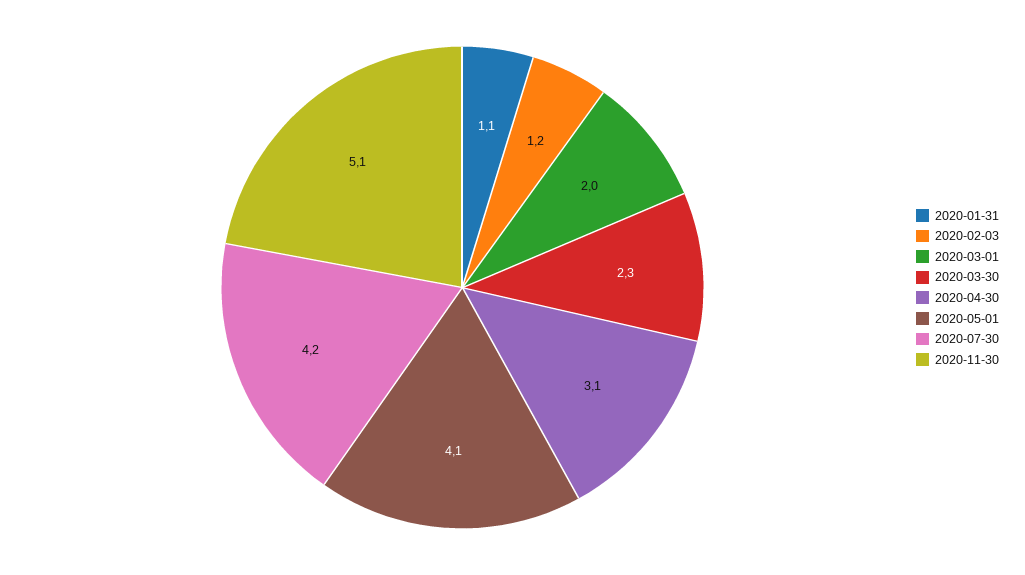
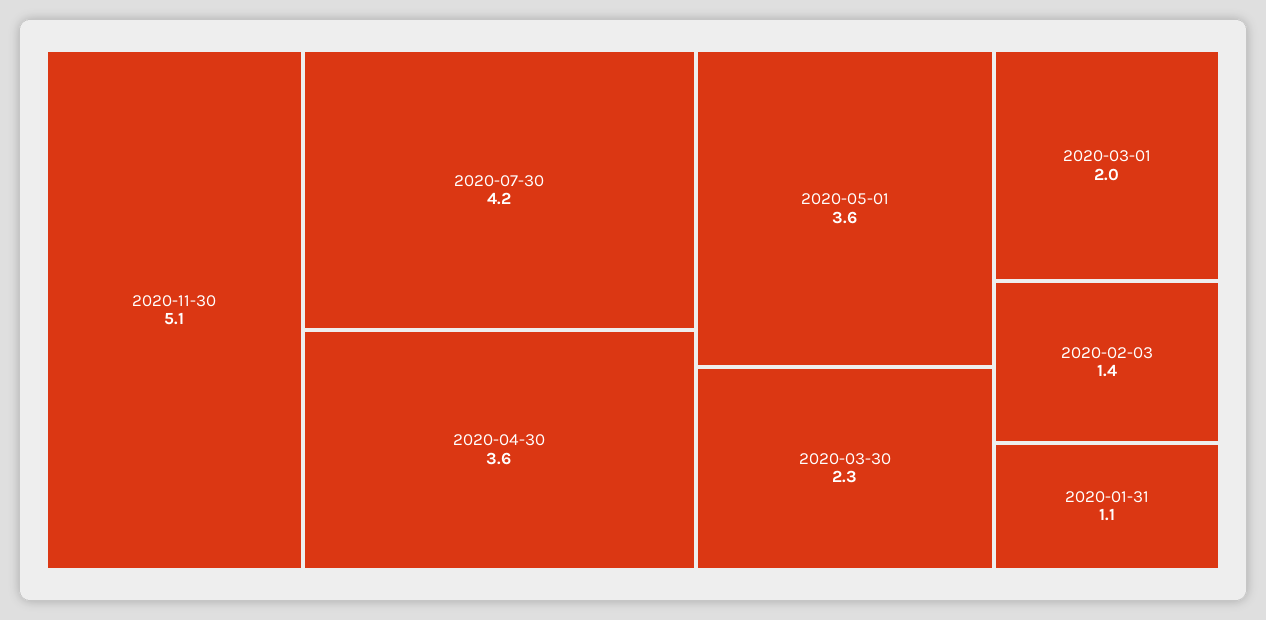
  {
    "2020-01-31": 1.1,
-   "2020-02-03": 1.2,
+   "2020-02-03": 1.4,
    "2020-03-01": 2,
    "2020-03-30": 2.3,
-   "2020-04-30": 3.1,
+   "2020-04-30": 3.6,
-   "2020-05-01": 4.1,
+   "2020-05-01": 3.6,
    "2020-07-30": 4.2,
    "2020-11-30": 5.1
  }

